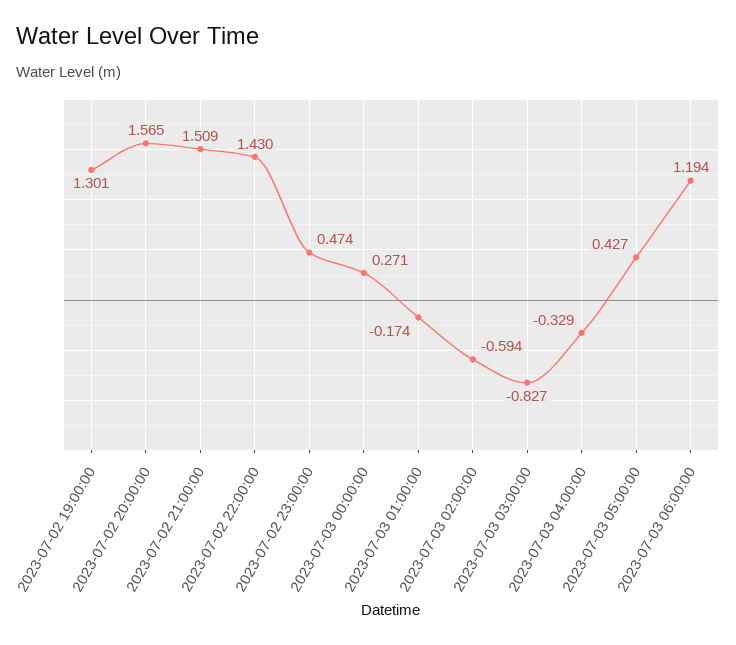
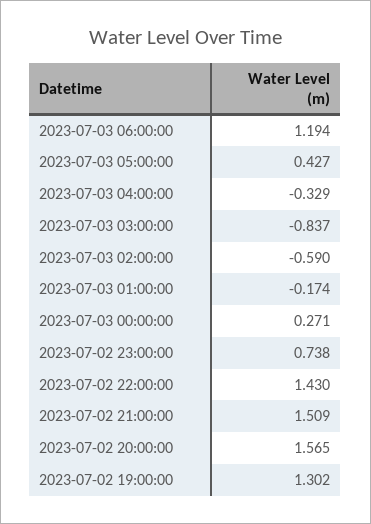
  {
-   "2023-07-02 19:00:00": 1.301,
+   "2023-07-02 19:00:00": 1.302,
    "2023-07-02 20:00:00": 1.565,
    "2023-07-02 21:00:00": 1.509,
    "2023-07-02 22:00:00": 1.43,
-   "2023-07-02 23:00:00": 0.474,
+   "2023-07-02 23:00:00": 0.738,
    "2023-07-03 00:00:00": 0.271,
    "2023-07-03 01:00:00": -0.174,
-   "2023-07-03 02:00:00": -0.594,
+   "2023-07-03 02:00:00": -0.59,
-   "2023-07-03 03:00:00": -0.827,
+   "2023-07-03 03:00:00": -0.837,
    "2023-07-03 04:00:00": -0.329,
    "2023-07-03 05:00:00": 0.427,
    "2023-07-03 06:00:00": 1.194
  }

